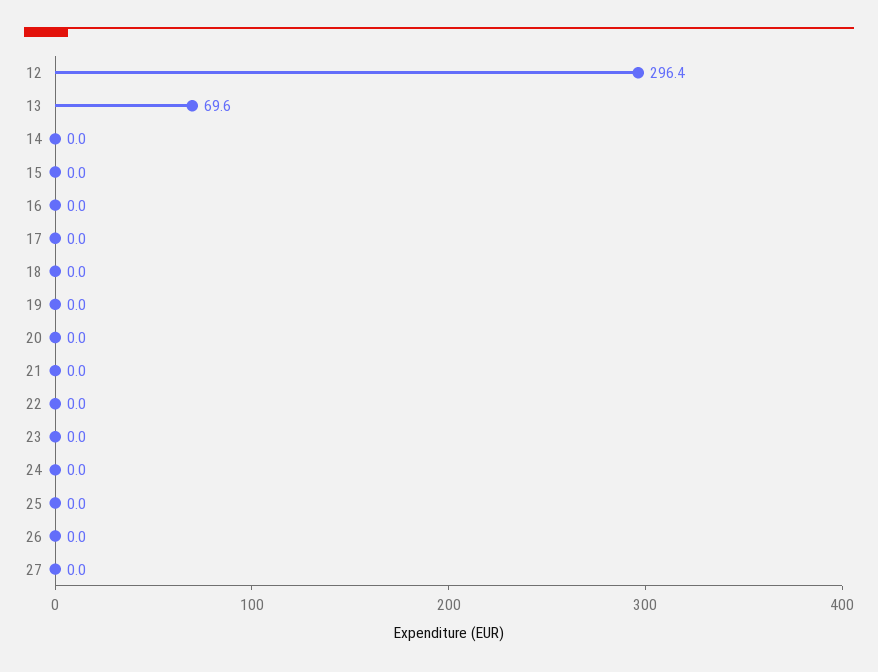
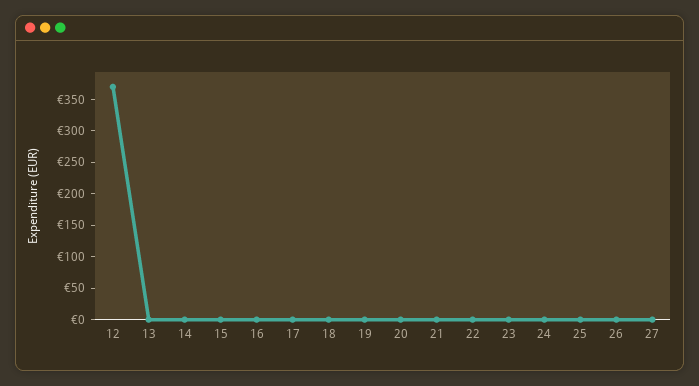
  {
-   "12": 296.4,
+   "12": 375,
-   "13": 69.6,
+   "13": 0,
    "14": 0,
    "15": 0,
    "16": 0,
    "17": 0,
    "18": 0,
    "19": 0,
    "20": 0,
    "21": 0,
    "22": 0,
    "23": 0,
    "24": 0,
    "25": 0,
    "26": 0,
    "27": 0
  }

